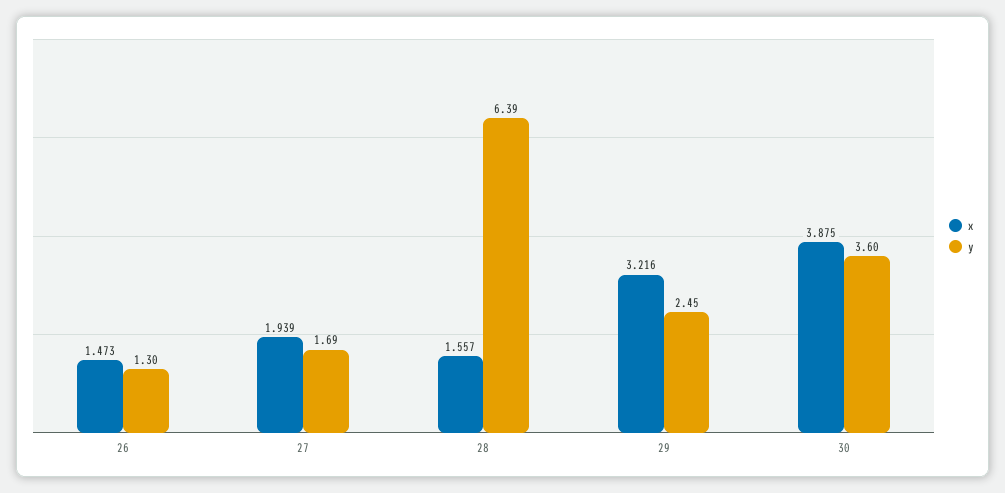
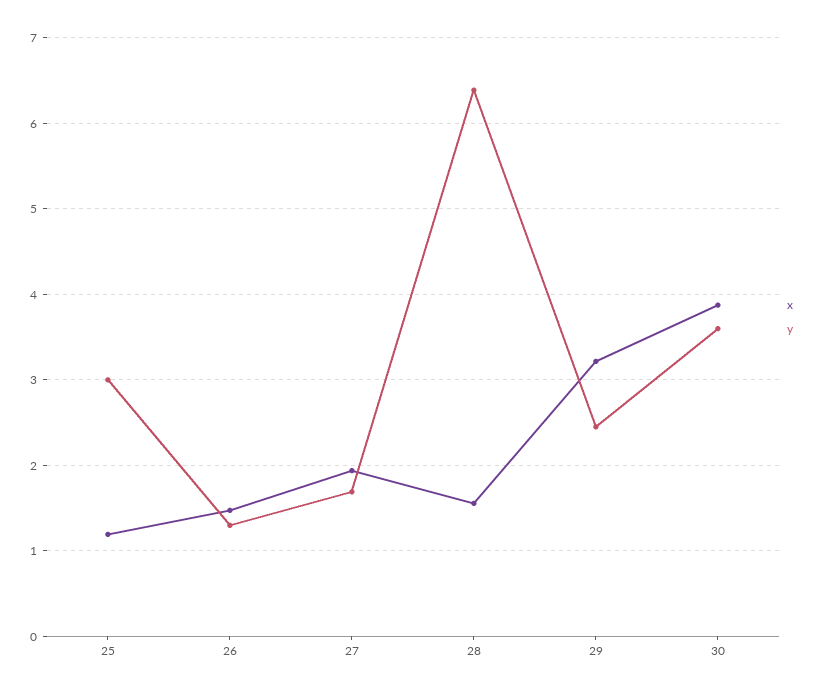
  {
    "x": {
      "26": 1.473,
      "27": 1.939,
      "28": 1.557,
      "29": 3.216,
-     "30": 3.875
+     "30": 3.875,
+     "25": 1.2
    },
    "y": {
      "26": 1.3,
      "27": 1.69,
      "28": 6.39,
      "29": 2.45,
-     "30": 3.6
+     "30": 3.6,
+     "25": 3
    }
  }

